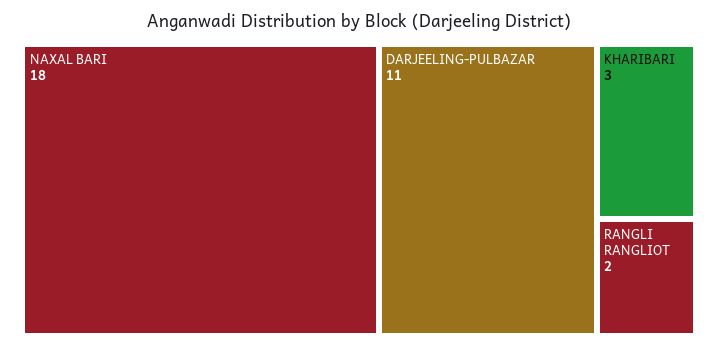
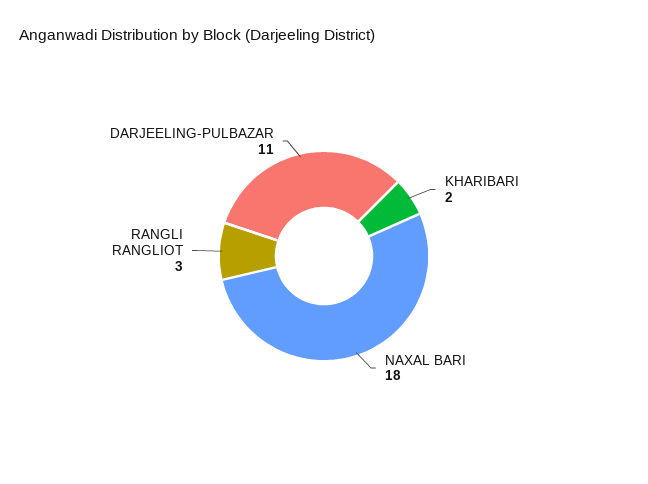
  {
    "NAXAL BARI": 18,
    "DARJEELING-PULBAZAR": 11,
-   "KHARIBARI": 3,
+   "KHARIBARI": 2,
-   "RANGLI RANGLIOT": 2
+   "RANGLI RANGLIOT": 3
  }

